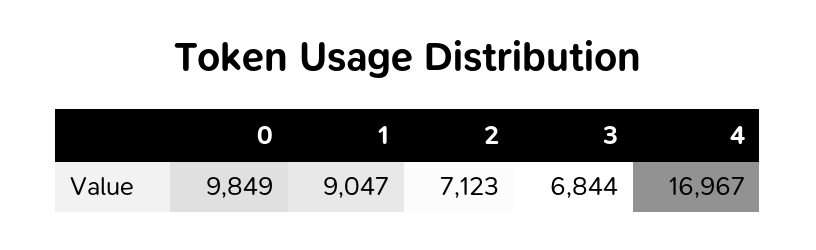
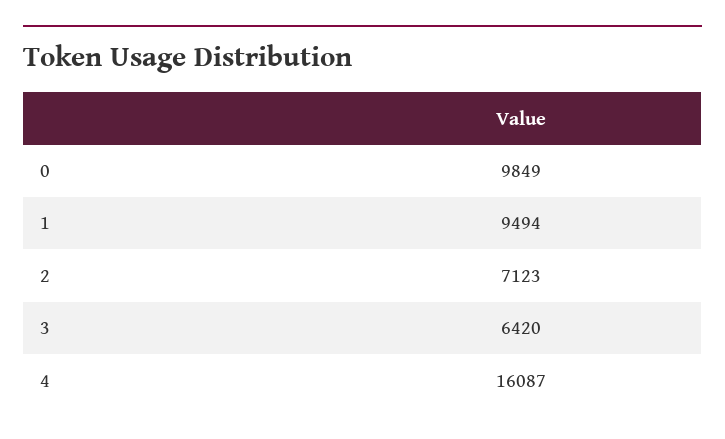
  {
    "0": 9849,
-   "1": 9047,
+   "1": 9494,
    "2": 7123,
-   "3": 6844,
+   "3": 6420,
-   "4": 16967
+   "4": 16087
  }

